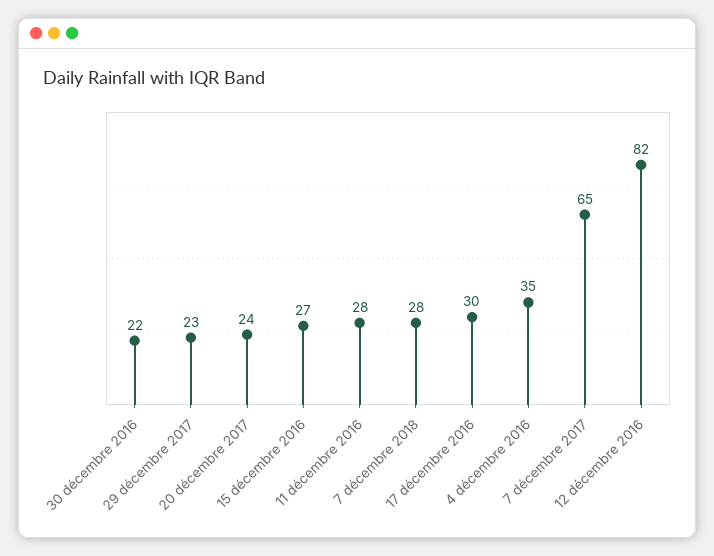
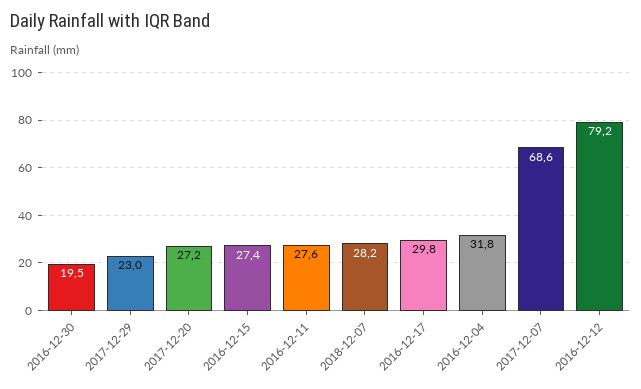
  {
-   "30 décembre 2016": 22,
+   "30 décembre 2016": 19.5,
    "29 décembre 2017": 23,
-   "20 décembre 2017": 24,
+   "20 décembre 2017": 27.2,
    "15 décembre 2016": 27.4,
    "11 décembre 2016": 27.6,
    "7 décembre 2018": 28.2,
    "17 décembre 2016": 29.8,
-   "4 décembre 2016": 35,
+   "4 décembre 2016": 31.8,
-   "7 décembre 2017": 65,
+   "7 décembre 2017": 68.6,
-   "12 décembre 2016": 82
+   "12 décembre 2016": 79.2
  }

